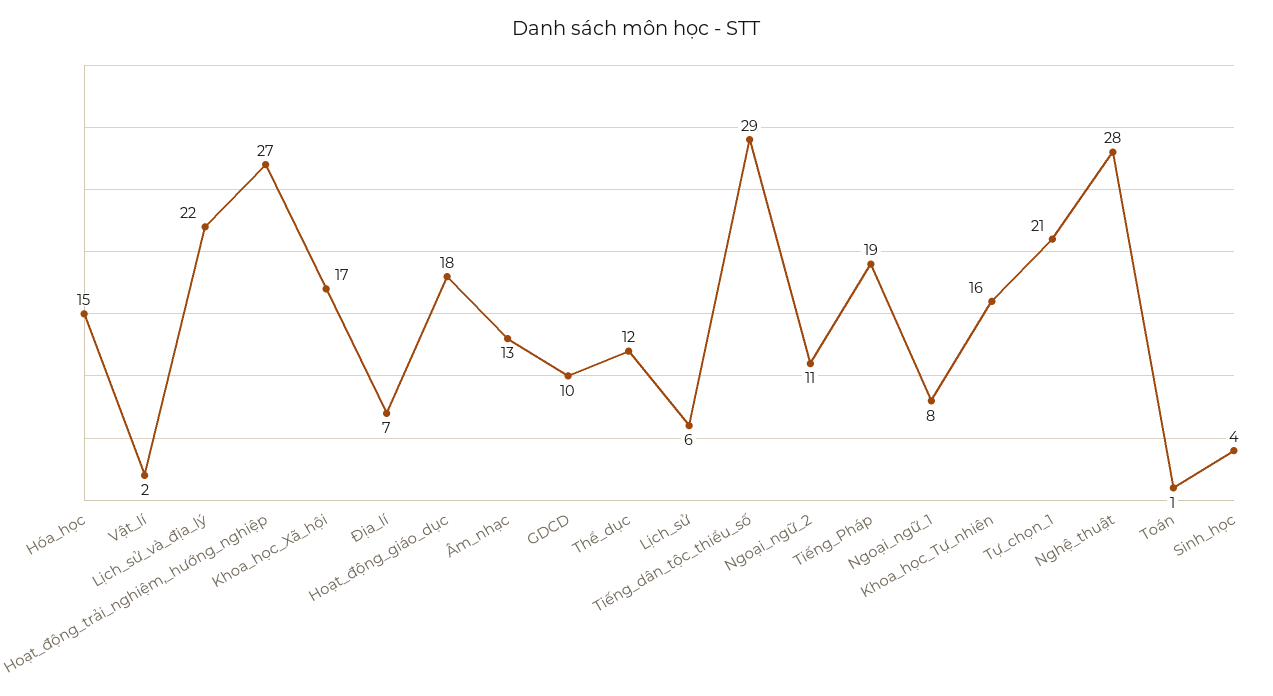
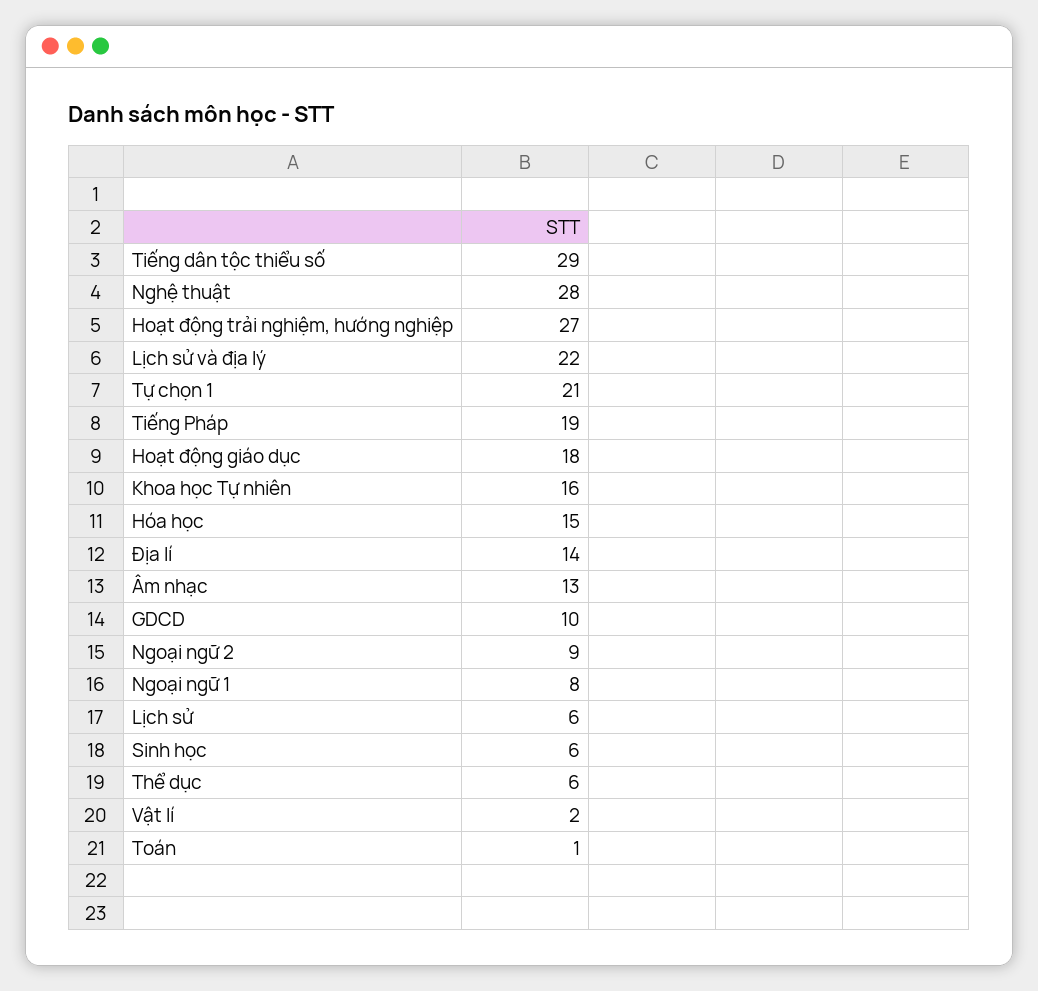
  {
    "Hóa_học": 15,
    "Vật_lí": 2,
    "Lịch_sử_và_địa_lý": 22,
    "Hoạt_động_trải_nghiệm,_hướng_nghiệp": 27,
-   "Khoa_học_Xã_hội": 17,
-   "Địa_lí": 7,
+   "Địa_lí": 14,
    "Hoạt_động_giáo_dục": 18,
    "Âm_nhạc": 13,
    "GDCD": 10,
-   "Thể_dục": 12,
+   "Thể_dục": 6,
    "Lịch_sử": 6,
    "Tiếng_dân_tộc_thiểu_số": 29,
-   "Ngoại_ngữ_2": 11,
+   "Ngoại_ngữ_2": 9,
    "Tiếng_Pháp": 19,
    "Ngoại_ngữ_1": 8,
    "Khoa_học_Tự_nhiên": 16,
    "Tự_chọn_1": 21,
    "Nghệ_thuật": 28,
    "Toán": 1,
-   "Sinh_học": 4
+   "Sinh_học": 6
  }

